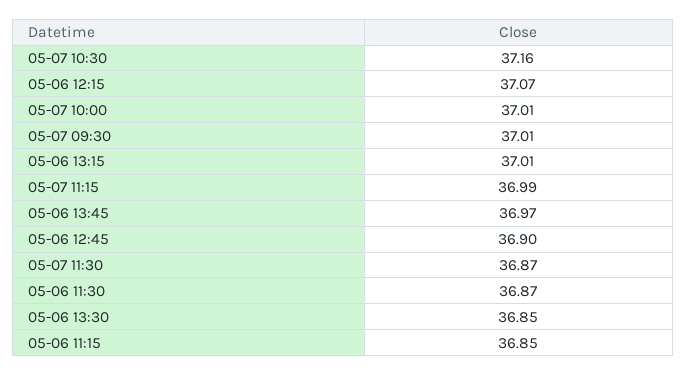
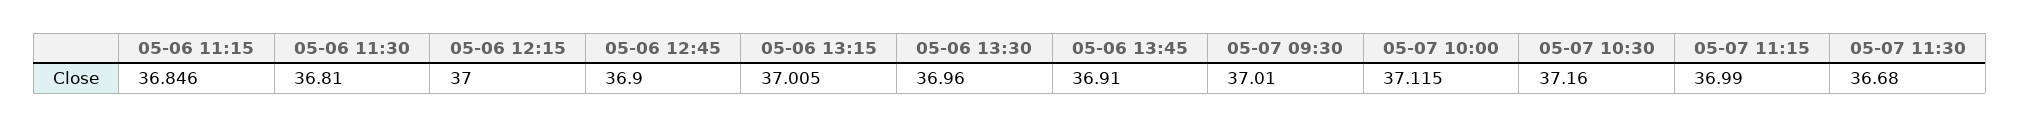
  {
    "05-07 10:30": 37.16,
-   "05-06 12:15": 37.07,
+   "05-06 12:15": 37,
-   "05-07 10:00": 37.01,
+   "05-07 10:00": 37.115,
    "05-07 09:30": 37.01,
    "05-06 13:15": 37.005,
    "05-07 11:15": 36.99,
-   "05-06 13:45": 36.97,
+   "05-06 13:45": 36.91,
    "05-06 12:45": 36.9,
-   "05-07 11:30": 36.87,
+   "05-07 11:30": 36.68,
-   "05-06 11:30": 36.87,
+   "05-06 11:30": 36.81,
-   "05-06 13:30": 36.85,
+   "05-06 13:30": 36.96,
    "05-06 11:15": 36.846
  }

